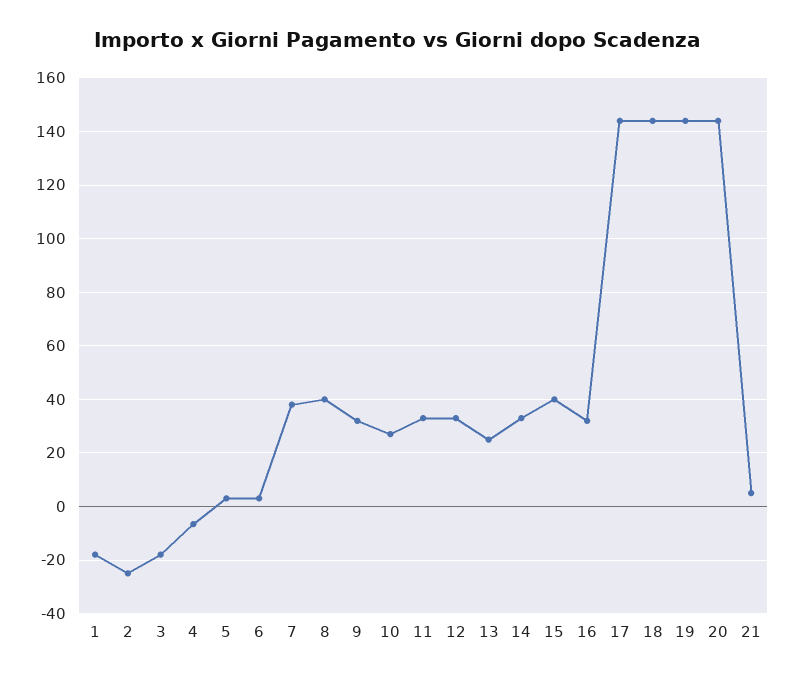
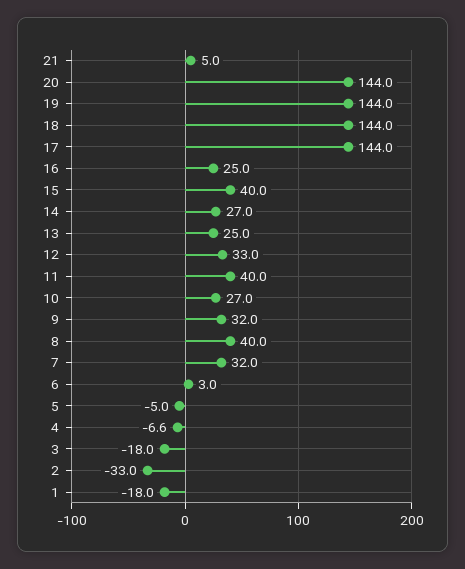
  {
    "1": -18,
-   "2": -25,
+   "2": -33,
    "3": -18,
    "4": -6.6,
-   "5": 2.5,
+   "5": -5,
    "6": 3,
-   "7": 37.5,
+   "7": 32,
    "8": 40,
    "9": 32,
    "10": 27,
-   "11": 32.5,
+   "11": 40,
    "12": 33,
    "13": 25,
-   "14": 32.5,
+   "14": 27,
    "15": 40,
-   "16": 32.5,
+   "16": 25,
    "17": 144,
    "18": 144,
    "19": 144,
    "20": 144,
    "21": 5
  }

